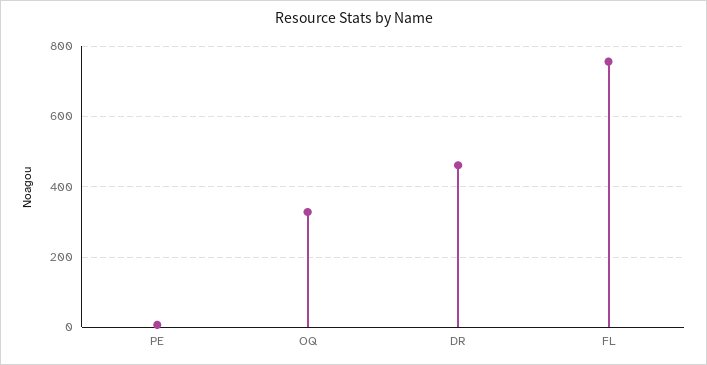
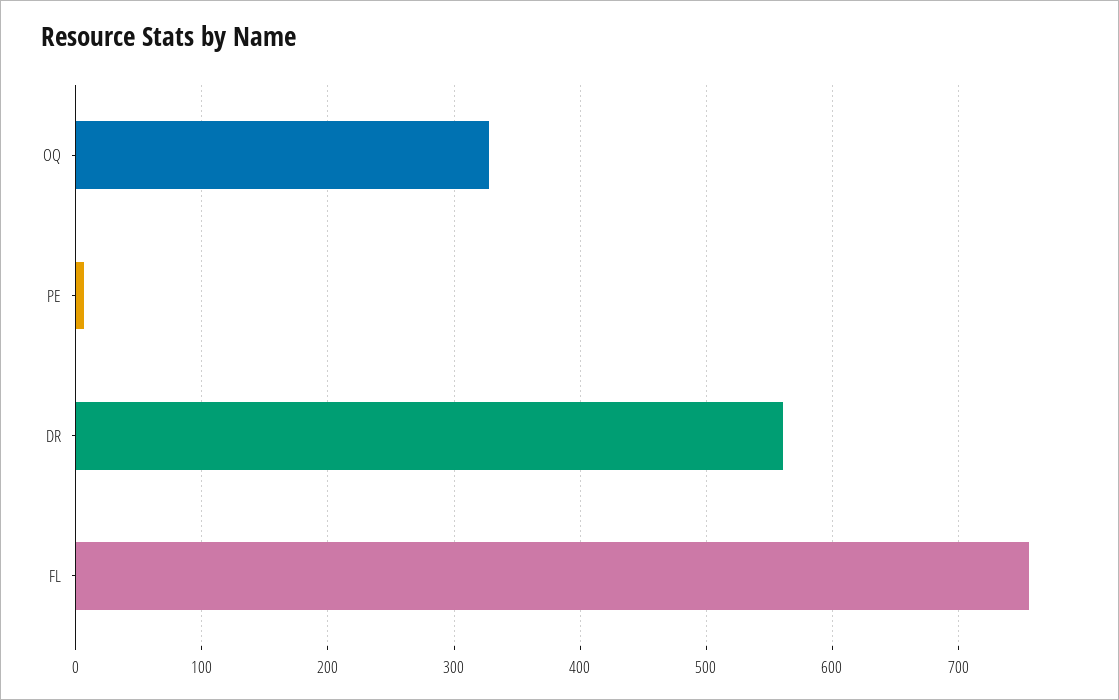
  {
    "PE": 10,
    "OQ": 330,
-   "DR": 460,
+   "DR": 560,
    "FL": 760
  }

